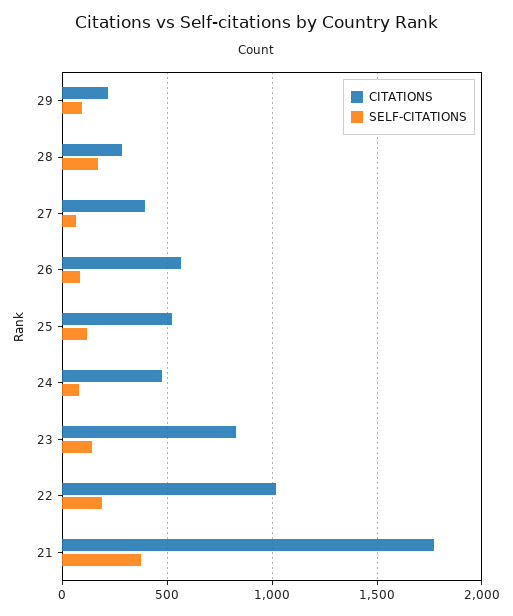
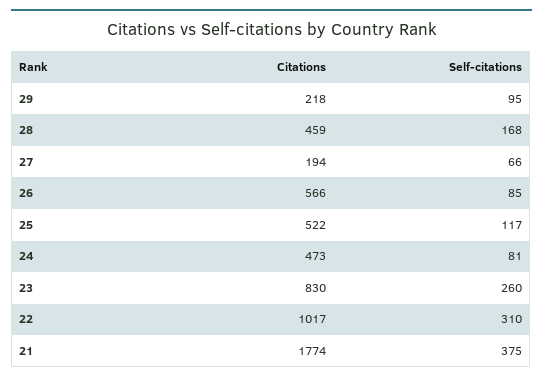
  {
    "CITATIONS": {
      "29": 218,
-     "28": 300,
+     "28": 459,
-     "27": 400,
+     "27": 194,
      "26": 566,
      "25": 522,
      "24": 473,
      "23": 830,
      "22": 1017,
      "21": 1774
    },
    "SELF-CITATIONS": {
      "29": 95,
      "28": 168,
      "27": 66,
      "26": 85,
      "25": 117,
      "24": 81,
-     "23": 150,
+     "23": 260,
-     "22": 200,
+     "22": 310,
      "21": 375
    }
  }

